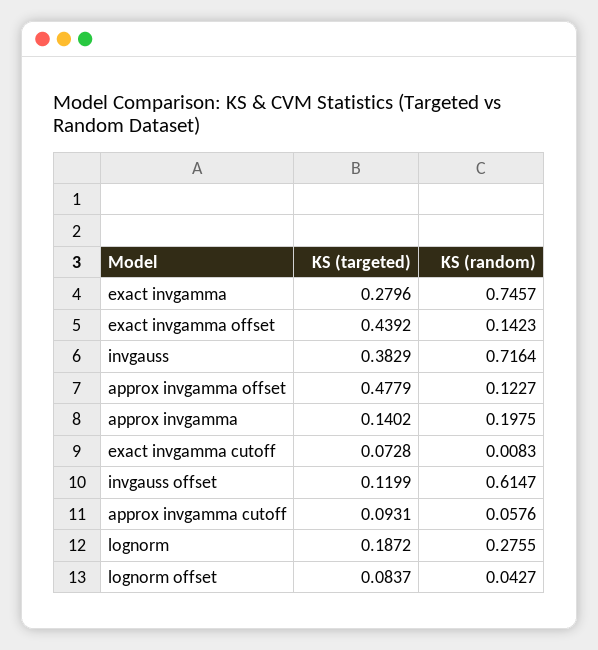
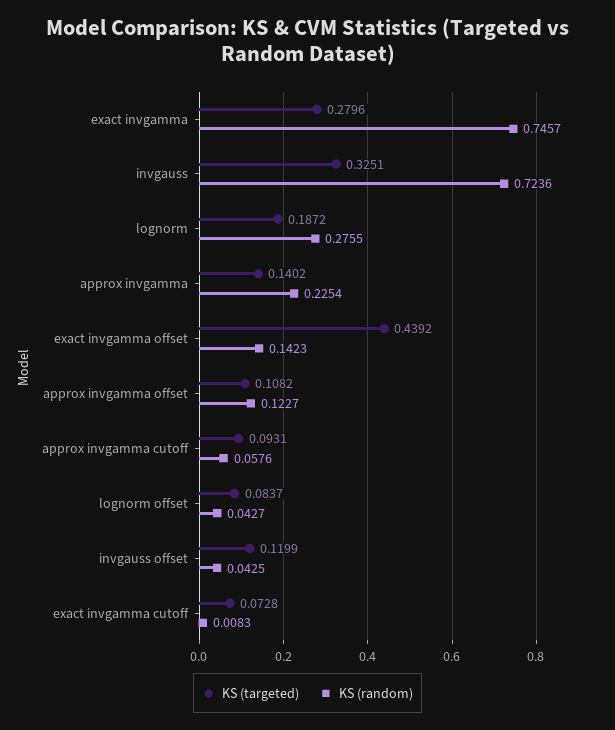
  {
    "KS (targeted)": {
      "exact invgamma": 0.2796,
      "exact invgamma offset": 0.4392,
-     "invgauss": 0.3829,
+     "invgauss": 0.3251,
-     "approx invgamma offset": 0.4779,
+     "approx invgamma offset": 0.1082,
      "approx invgamma": 0.1402,
      "exact invgamma cutoff": 0.0728,
      "invgauss offset": 0.1199,
      "approx invgamma cutoff": 0.0931,
      "lognorm": 0.1872,
      "lognorm offset": 0.0837
    },
    "KS (random)": {
      "exact invgamma": 0.7457,
      "exact invgamma offset": 0.1423,
-     "invgauss": 0.7164,
+     "invgauss": 0.7236,
      "approx invgamma offset": 0.1227,
-     "approx invgamma": 0.1975,
+     "approx invgamma": 0.2254,
      "exact invgamma cutoff": 0.0083,
-     "invgauss offset": 0.6147,
+     "invgauss offset": 0.0425,
      "approx invgamma cutoff": 0.0576,
      "lognorm": 0.2755,
      "lognorm offset": 0.0427
    }
  }

